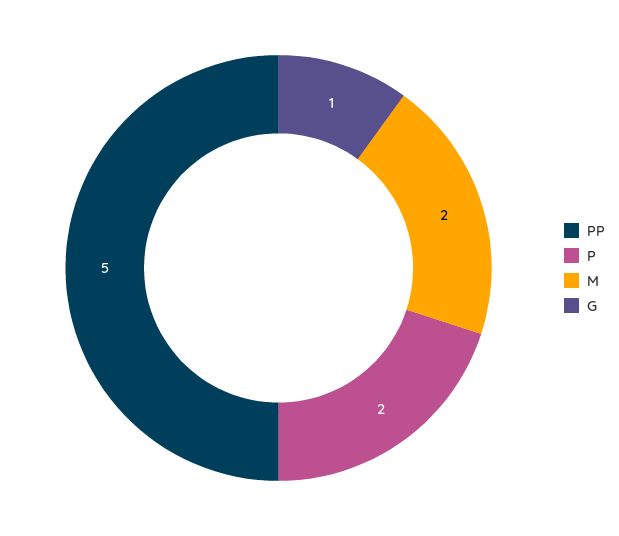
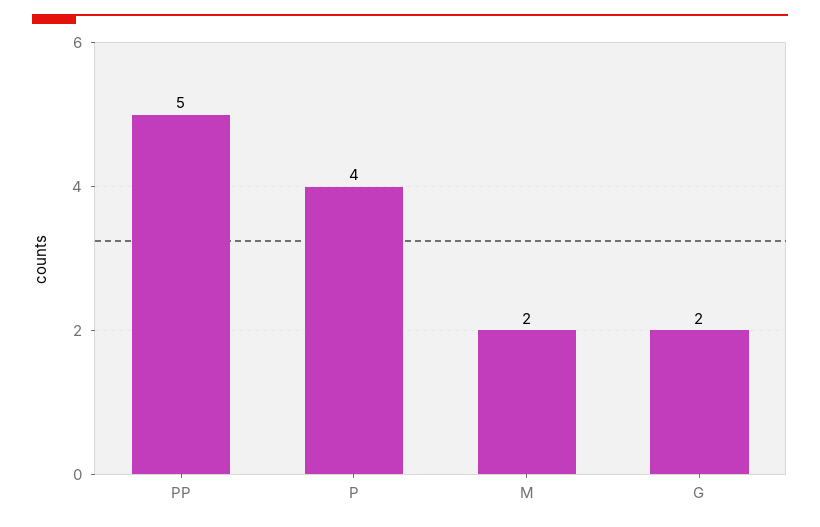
  {
    "PP": 5,
-   "P": 2,
+   "P": 4,
    "M": 2,
-   "G": 1
+   "G": 2
  }

